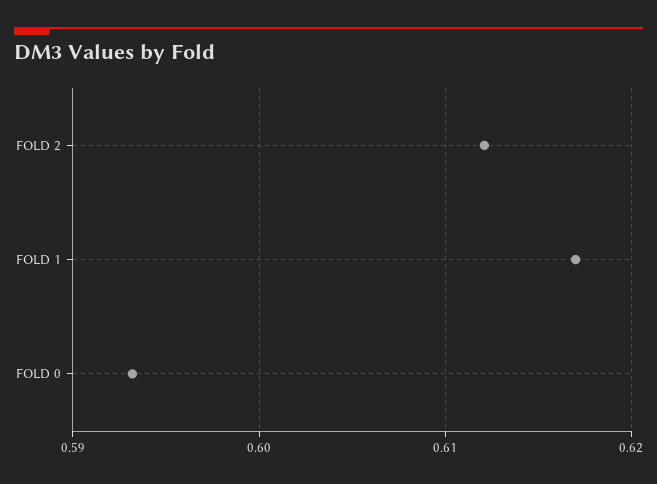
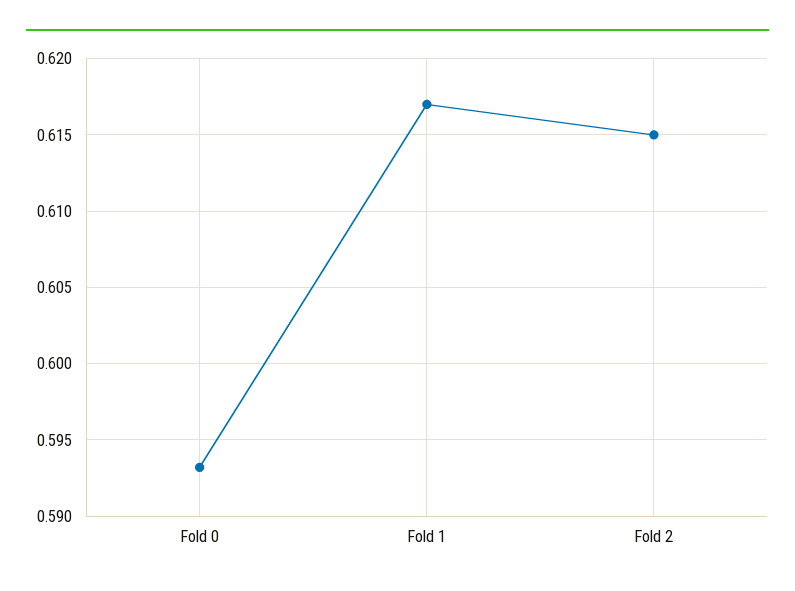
  {
-   "FOLD 2": 0.612,
+   "FOLD 2": 0.615,
    "FOLD 1": 0.617,
    "FOLD 0": 0.593
  }

